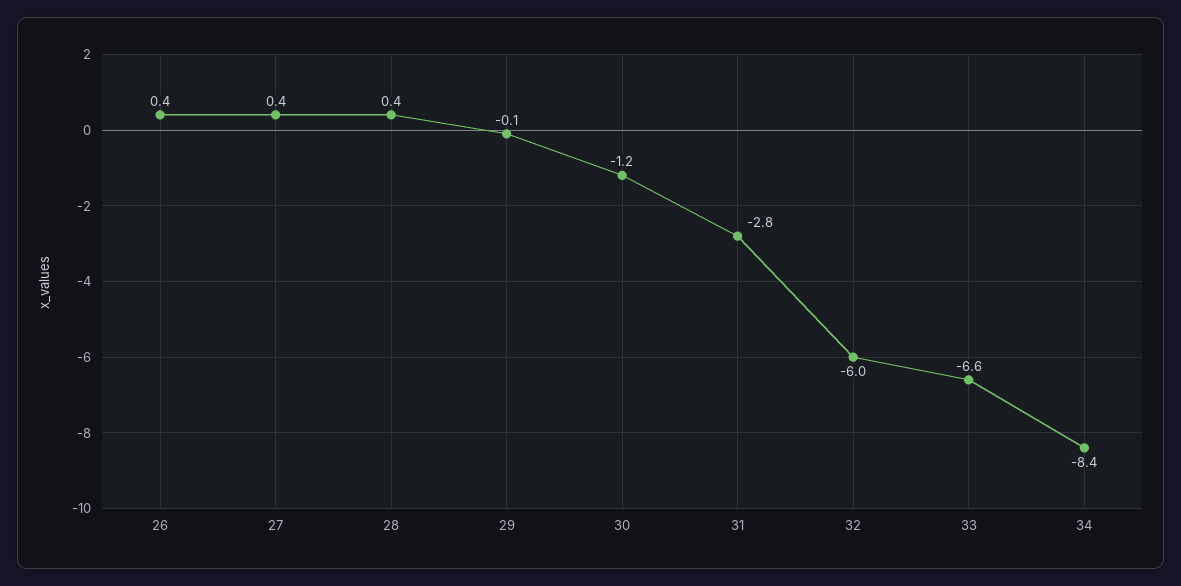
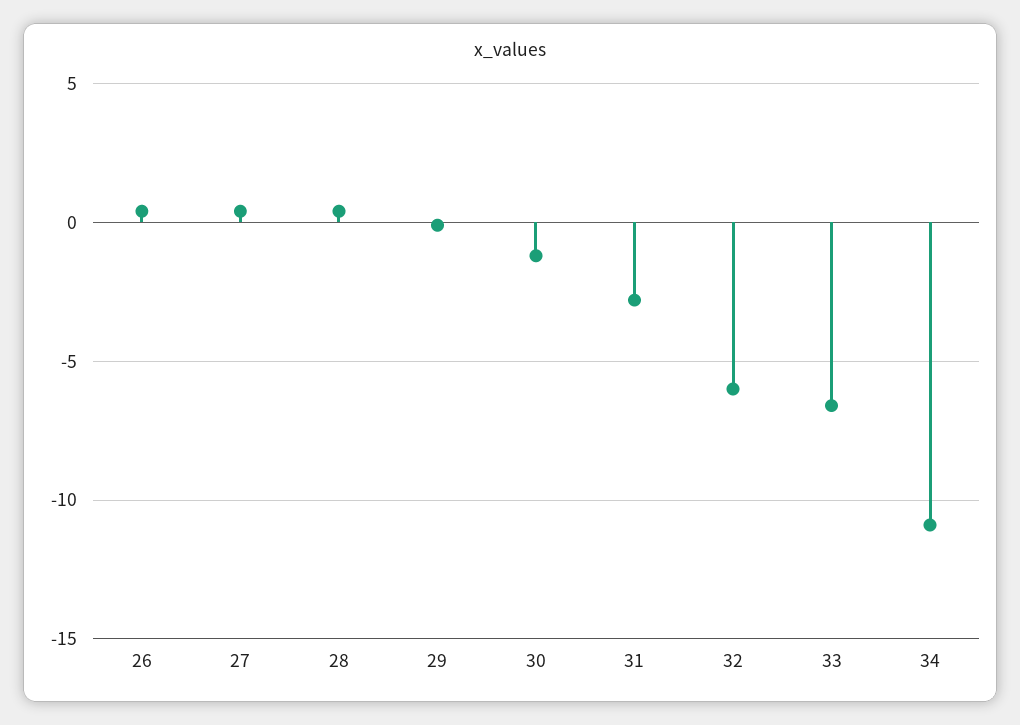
  {
    "26": 0.4,
    "27": 0.4,
    "28": 0.4,
    "29": -0.1,
    "30": -1.2,
    "31": -2.8,
    "32": -6,
    "33": -6.6,
-   "34": -8.4
+   "34": -11
  }

